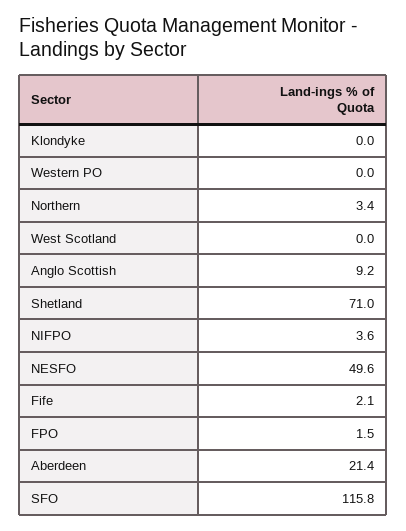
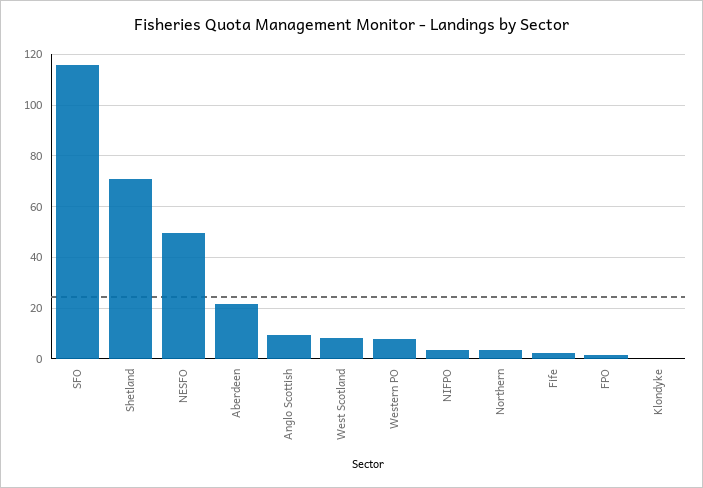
  {
    "Klondyke": 0,
-   "Western PO": 0,
+   "Western PO": 7.5,
    "Northern": 3.4,
-   "West Scotland": 0,
+   "West Scotland": 7.5,
    "Anglo Scottish": 9.2,
    "Shetland": 71,
    "NIFPO": 3.6,
    "NESFO": 49.6,
    "Fife": 2.1,
    "FPO": 1.5,
    "Aberdeen": 21.4,
    "SFO": 115.8
  }

